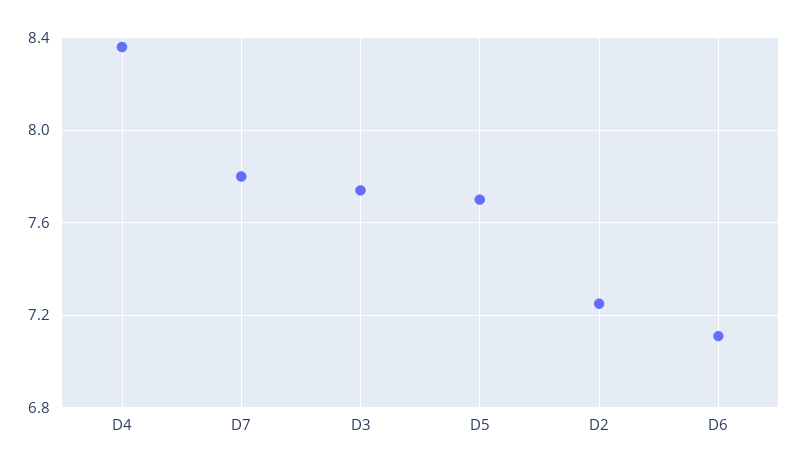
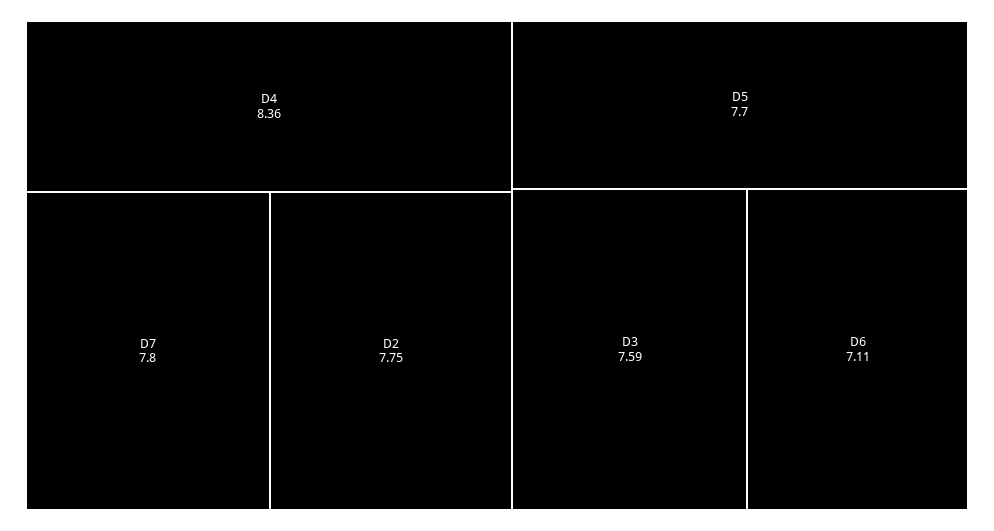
  {
    "D4": 8.36,
    "D7": 7.8,
-   "D3": 7.75,
+   "D3": 7.59,
    "D5": 7.7,
-   "D2": 7.25,
+   "D2": 7.75,
    "D6": 7.11
  }

